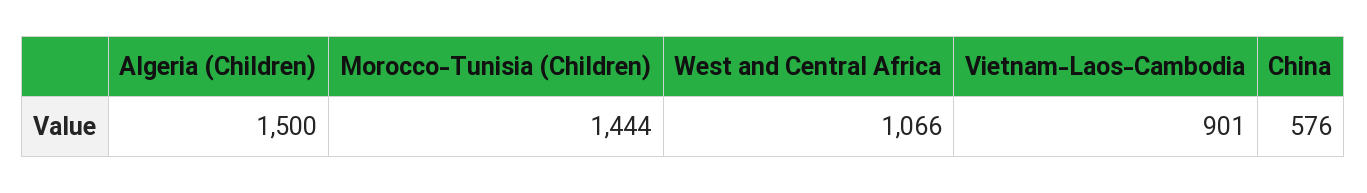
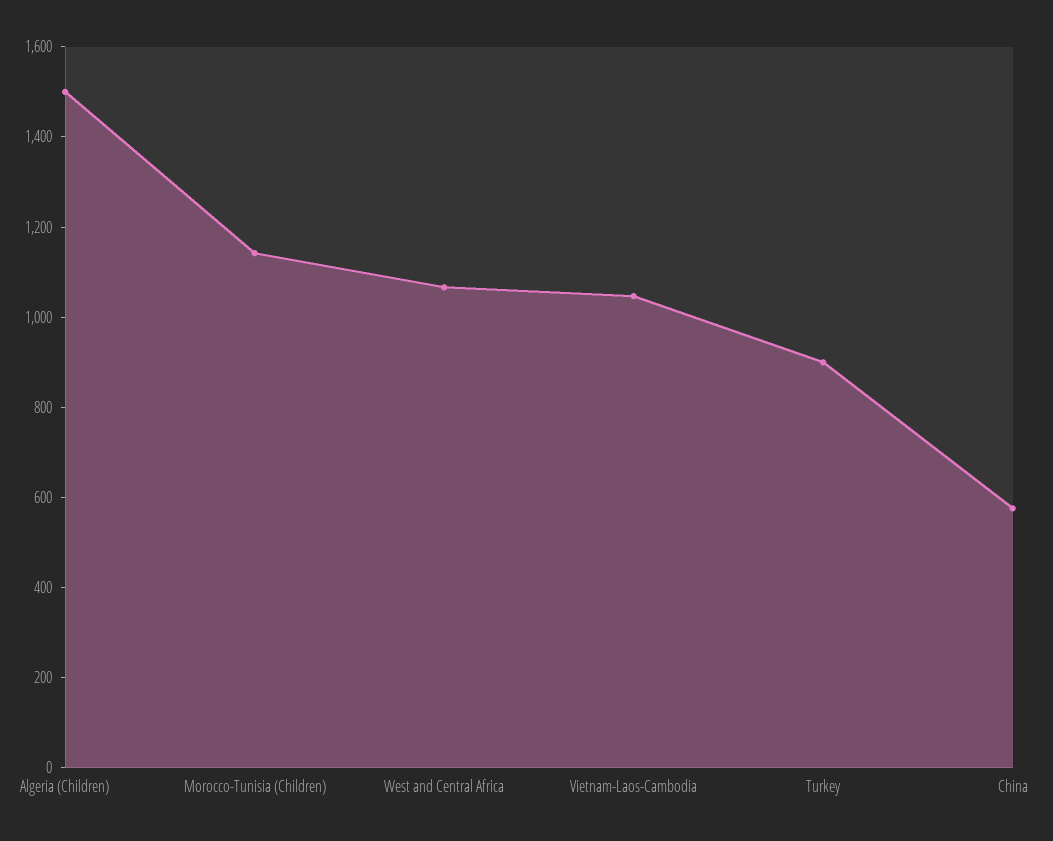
  {
    "Algeria (Children)": 1500,
-   "Morocco-Tunisia (Children)": 1444,
+   "Morocco-Tunisia (Children)": 1150,
    "West and Central Africa": 1066,
-   "Vietnam-Laos-Cambodia": 901,
+   "Vietnam-Laos-Cambodia": 1050,
-   "China": 576
+   "China": 576,
+   "Turkey": 900
  }

